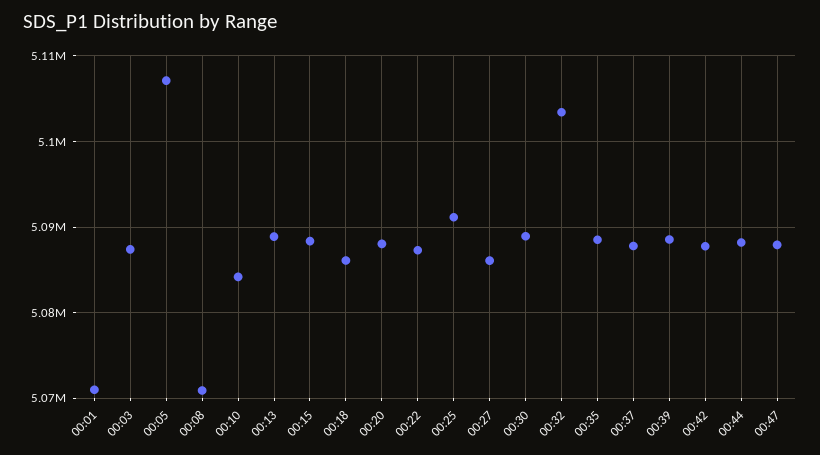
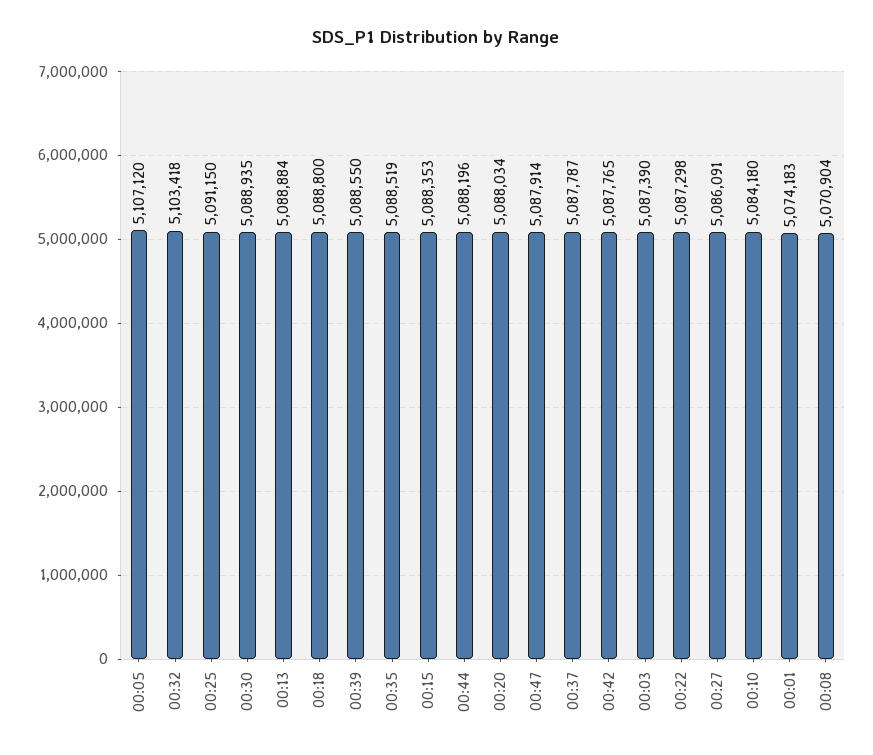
  {
-   "00:01": 5071000,
+   "00:01": 5074183,
    "00:03": 5087390,
    "00:05": 5107120,
    "00:08": 5070904,
    "00:10": 5084180,
    "00:13": 5088884,
    "00:15": 5088353,
-   "00:18": 5086000,
+   "00:18": 5088800,
    "00:20": 5088034,
    "00:22": 5087298,
    "00:25": 5091150,
    "00:27": 5086091,
    "00:30": 5088935,
    "00:32": 5103418,
    "00:35": 5088519,
    "00:37": 5087787,
    "00:39": 5088550,
    "00:42": 5087765,
    "00:44": 5088196,
    "00:47": 5087914
  }

